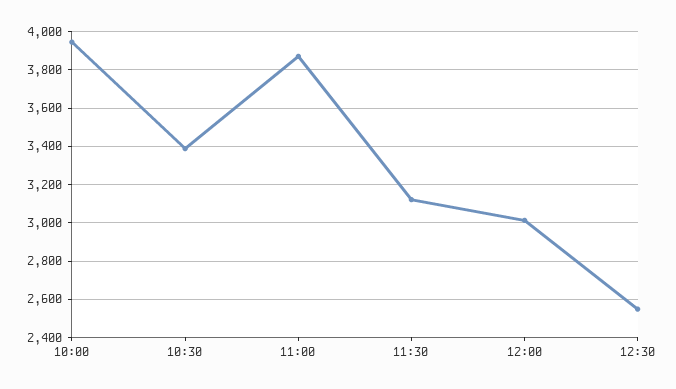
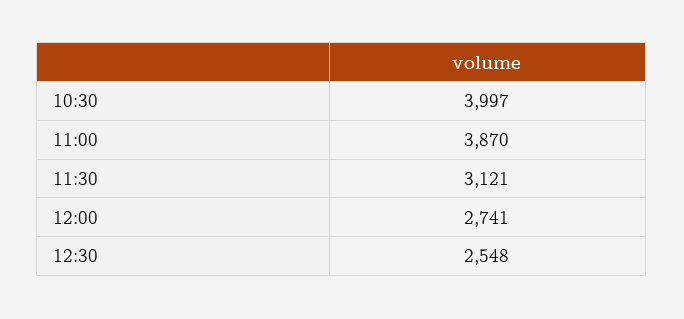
  {
-   "10:00": 3950,
-   "10:30": 3400,
+   "10:30": 3997,
    "11:00": 3870,
    "11:30": 3121,
-   "12:00": 3000,
+   "12:00": 2741,
    "12:30": 2548
  }

